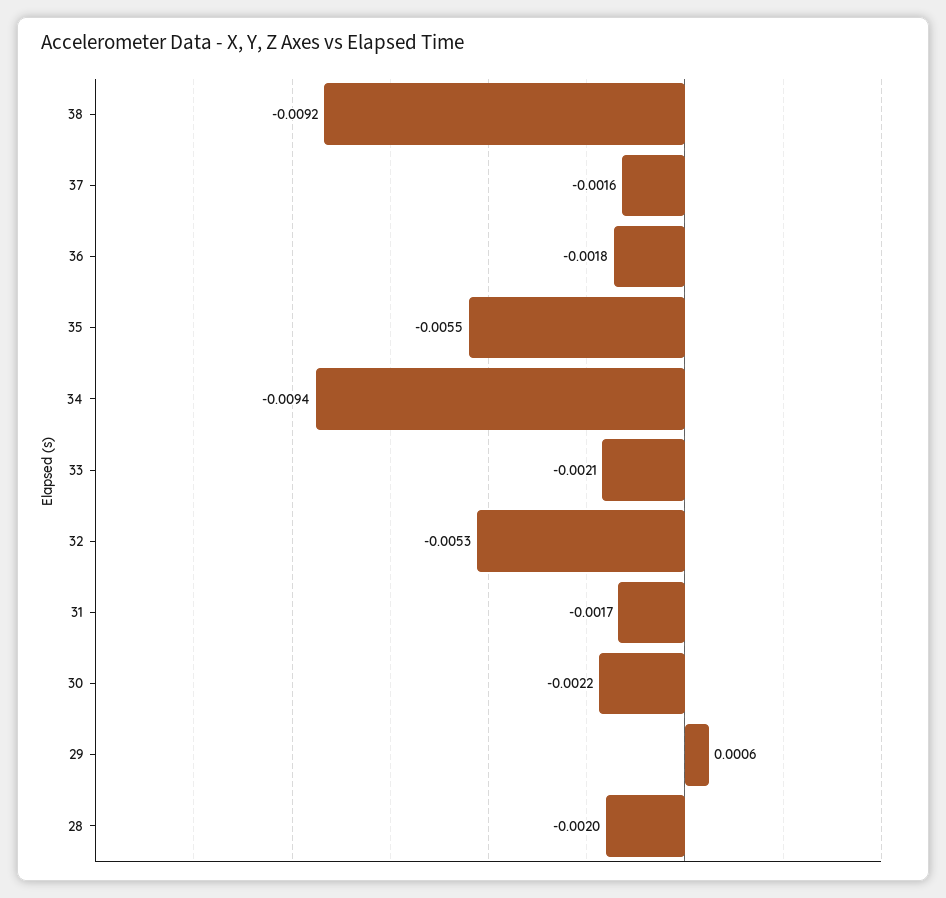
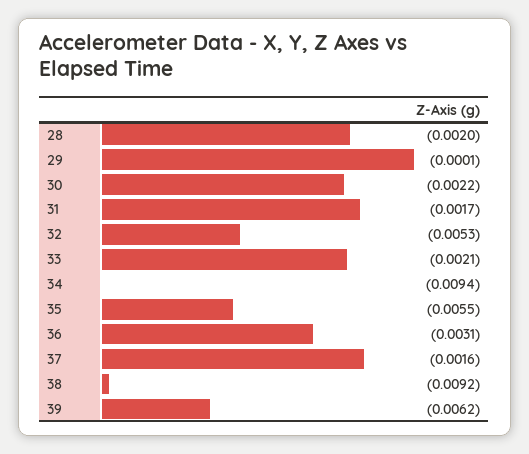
  {
    "38": -0.0092,
    "37": -0.0016,
-   "36": -0.0018,
+   "36": -0.0031,
    "35": -0.0055,
    "34": -0.0094,
    "33": -0.0021,
    "32": -0.0053,
    "31": -0.0017,
    "30": -0.0022,
-   "29": 0.0006,
+   "29": -0.0001,
-   "28": -0.002
+   "28": -0.002,
+   "39": -0.0062
  }

